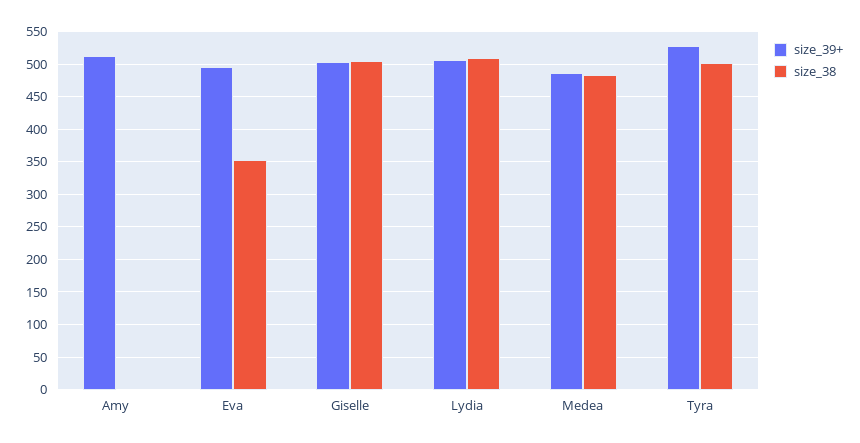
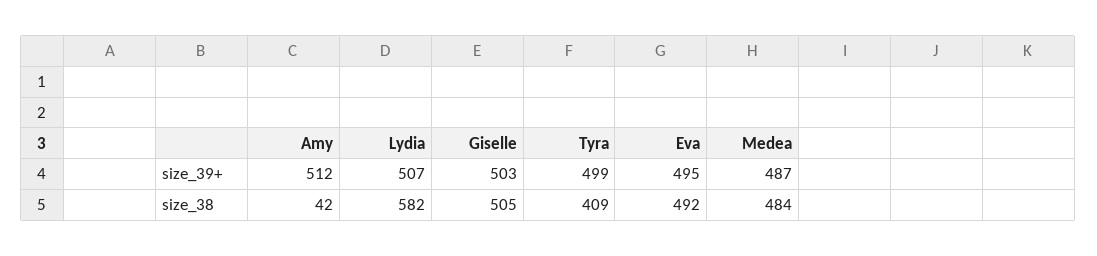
  {
    "size_39+": {
      "Amy": 512,
      "Eva": 495,
      "Giselle": 503,
      "Lydia": 507,
      "Medea": 487,
-     "Tyra": 530
+     "Tyra": 499
    },
    "size_38": {
-     "Amy": 0,
+     "Amy": 42,
-     "Eva": 350,
+     "Eva": 492,
      "Giselle": 505,
-     "Lydia": 510,
+     "Lydia": 582,
      "Medea": 484,
-     "Tyra": 500
+     "Tyra": 409
    }
  }

